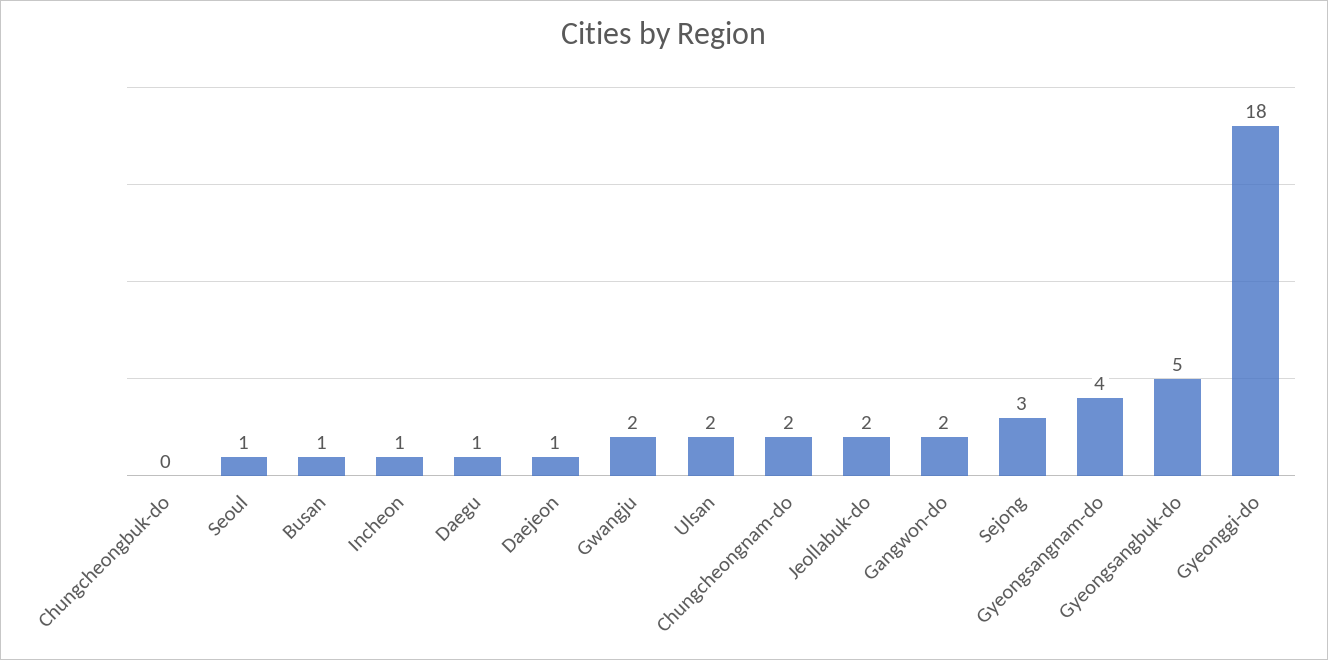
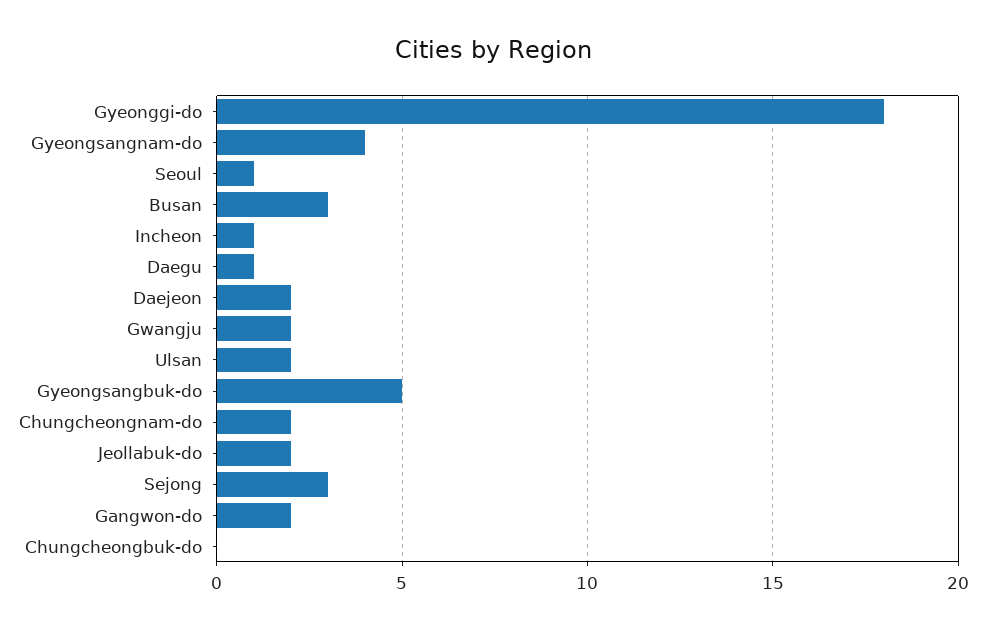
  {
    "Chungcheongbuk-do": 0,
    "Seoul": 1,
-   "Busan": 1,
+   "Busan": 3,
    "Incheon": 1,
    "Daegu": 1,
-   "Daejeon": 1,
+   "Daejeon": 2,
    "Gwangju": 2,
    "Ulsan": 2,
    "Chungcheongnam-do": 2,
    "Jeollabuk-do": 2,
    "Gangwon-do": 2,
    "Sejong": 3,
    "Gyeongsangnam-do": 4,
    "Gyeongsangbuk-do": 5,
    "Gyeonggi-do": 18
  }

